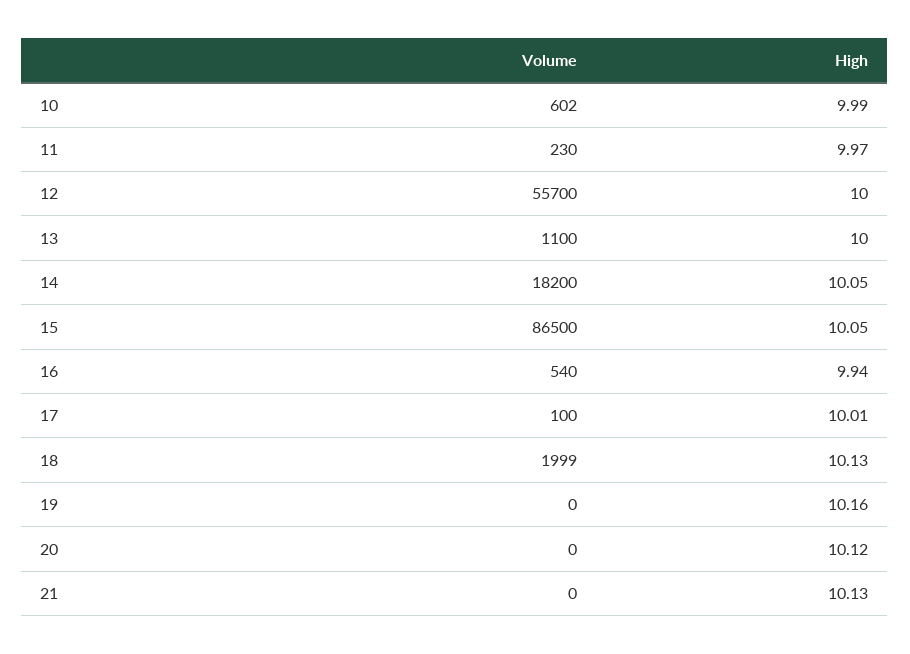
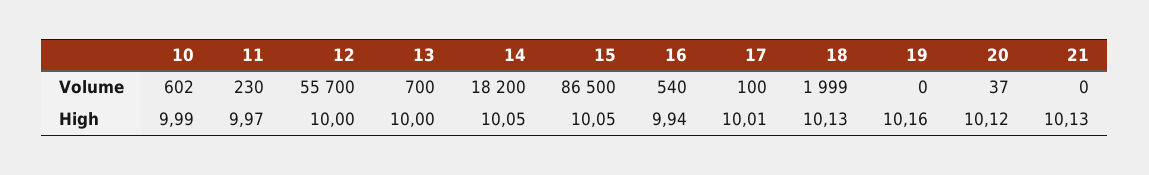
  {
    "Volume": {
      "10": 602,
      "11": 230,
      "12": 55700,
-     "13": 1100,
+     "13": 700,
      "14": 18200,
      "15": 86500,
      "16": 540,
      "17": 100,
      "18": 1999,
      "19": 0,
-     "20": 0,
+     "20": 37,
      "21": 0
    },
    "High": {
      "10": 9.99,
      "11": 9.97,
      "12": 10,
      "13": 10,
      "14": 10.05,
      "15": 10.05,
      "16": 9.94,
      "17": 10.01,
      "18": 10.13,
      "19": 10.16,
      "20": 10.12,
      "21": 10.13
    }
  }

